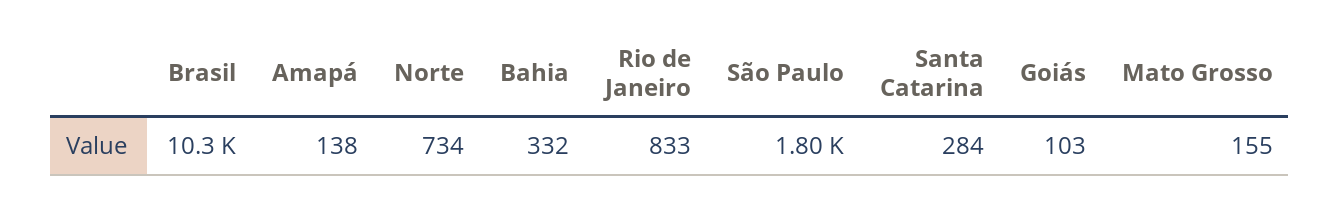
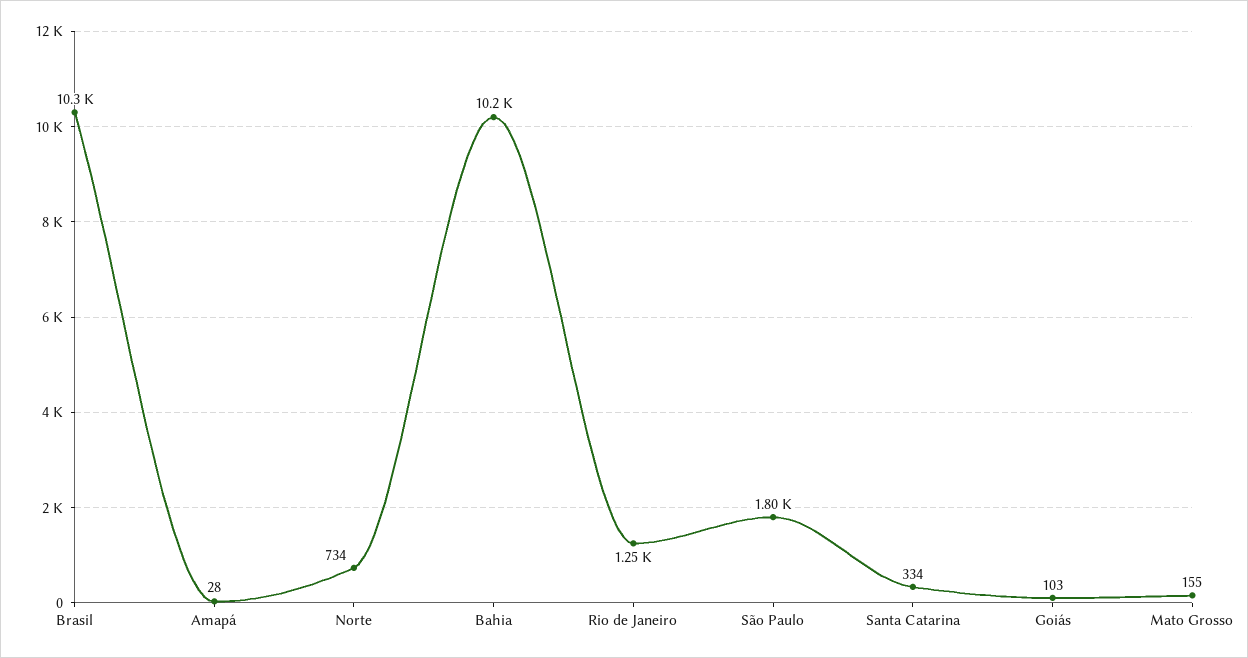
  {
    "Brasil": 10300,
-   "Amapá": 138,
+   "Amapá": 28,
    "Norte": 734,
-   "Bahia": 332,
+   "Bahia": 10200,
-   "Rio de Janeiro": 833,
+   "Rio de Janeiro": 1250,
    "São Paulo": 1800,
-   "Santa Catarina": 284,
+   "Santa Catarina": 334,
    "Goiás": 103,
    "Mato Grosso": 155
  }

